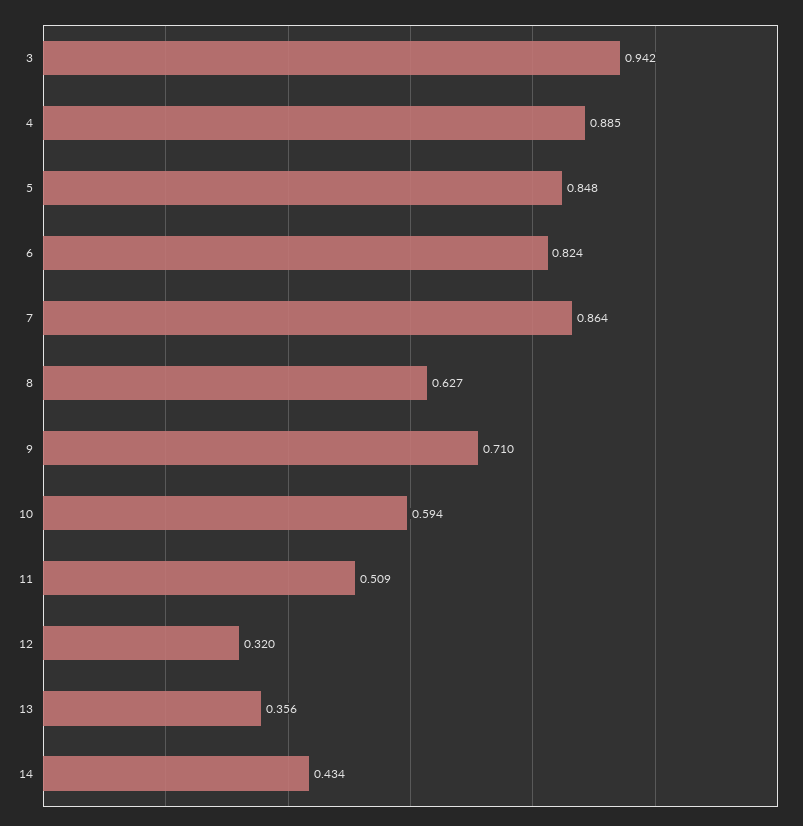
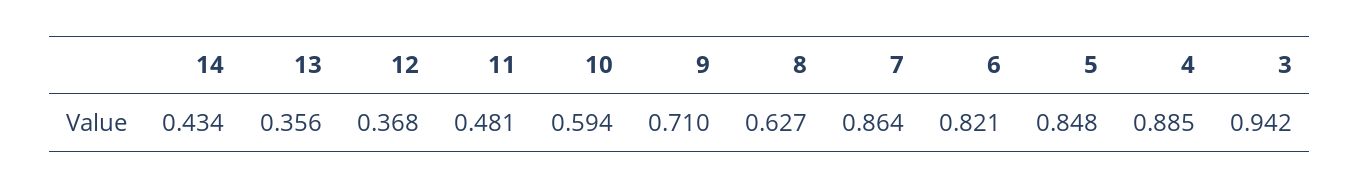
  {
    "3": 0.942,
    "4": 0.885,
    "5": 0.848,
-   "6": 0.824,
+   "6": 0.821,
    "7": 0.864,
    "8": 0.627,
    "9": 0.71,
    "10": 0.594,
-   "11": 0.509,
+   "11": 0.481,
-   "12": 0.32,
+   "12": 0.368,
    "13": 0.356,
    "14": 0.434
  }

